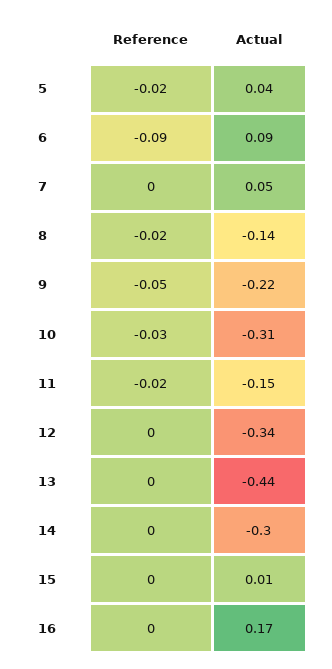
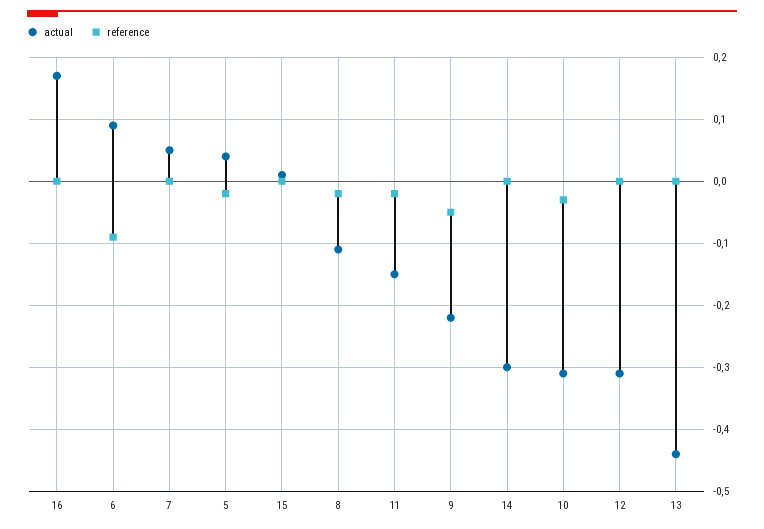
  {
    "Reference": {
      "5": -0.02,
      "6": -0.09,
      "7": 0,
      "8": -0.02,
      "9": -0.05,
      "10": -0.03,
      "11": -0.02,
      "12": 0,
      "13": 0,
      "14": 0,
      "15": 0,
      "16": 0
    },
    "Actual": {
      "5": 0.04,
      "6": 0.09,
      "7": 0.05,
-     "8": -0.14,
+     "8": -0.11,
      "9": -0.22,
      "10": -0.31,
      "11": -0.15,
-     "12": -0.34,
+     "12": -0.31,
      "13": -0.44,
      "14": -0.3,
      "15": 0.01,
      "16": 0.17
    }
  }

